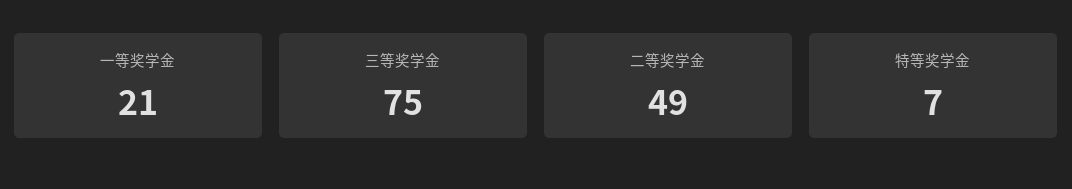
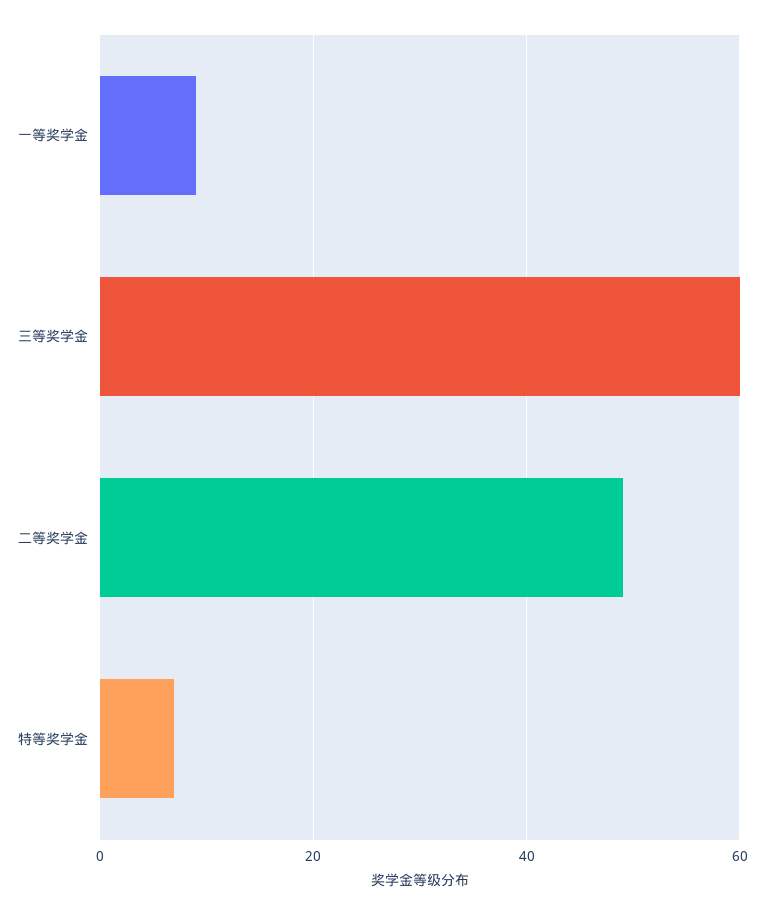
  {
-   "一等奖学金": 21,
+   "一等奖学金": 10,
-   "三等奖学金": 75,
+   "三等奖学金": 60,
    "二等奖学金": 49,
    "特等奖学金": 7
  }

